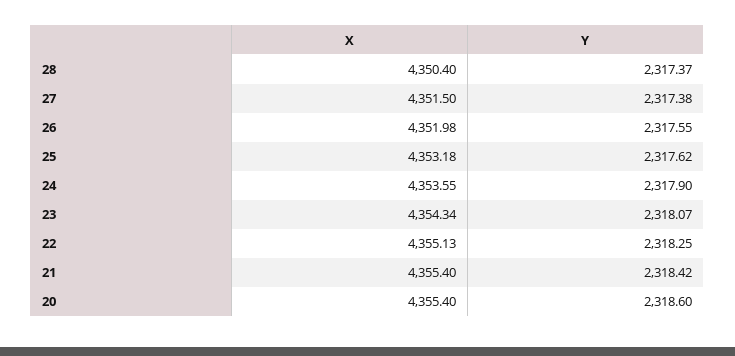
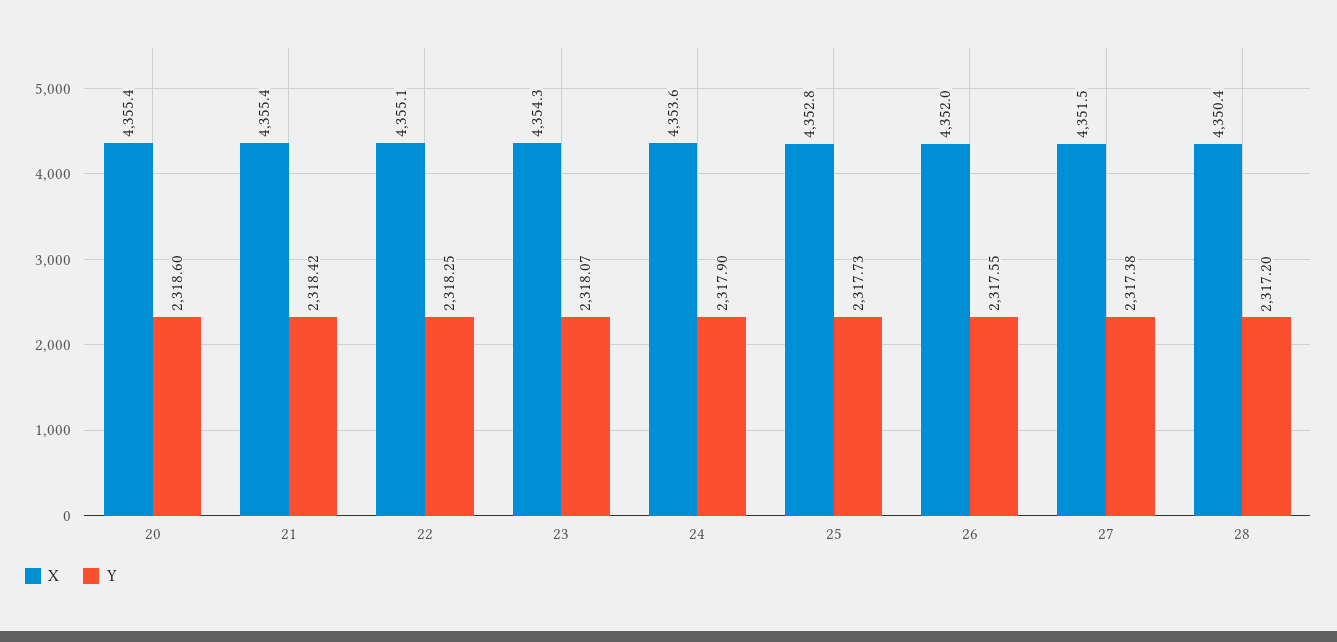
  {
    "X": {
      "28": 4350.4,
      "27": 4351.5,
      "26": 4351.98,
-     "25": 4353.18,
+     "25": 4352.8,
      "24": 4353.55,
      "23": 4354.34,
      "22": 4355.13,
      "21": 4355.4,
      "20": 4355.4
    },
    "Y": {
-     "28": 2317.37,
+     "28": 2317.2,
      "27": 2317.38,
      "26": 2317.55,
-     "25": 2317.62,
+     "25": 2317.73,
      "24": 2317.9,
      "23": 2318.07,
      "22": 2318.25,
      "21": 2318.42,
      "20": 2318.6
    }
  }

